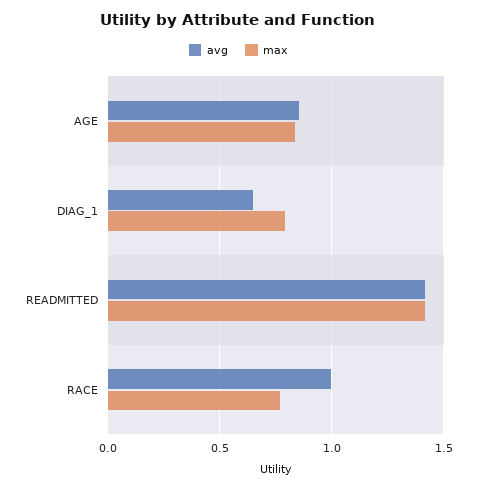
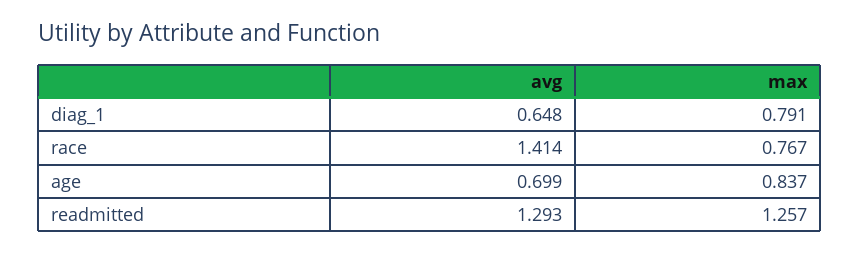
  {
    "avg": {
-     "AGE": 0.85,
+     "AGE": 0.699,
      "DIAG_1": 0.648,
-     "READMITTED": 1.4,
+     "READMITTED": 1.293,
-     "RACE": 1
+     "RACE": 1.414
    },
    "max": {
      "AGE": 0.837,
      "DIAG_1": 0.791,
-     "READMITTED": 1.4,
+     "READMITTED": 1.257,
      "RACE": 0.767
    }
  }

